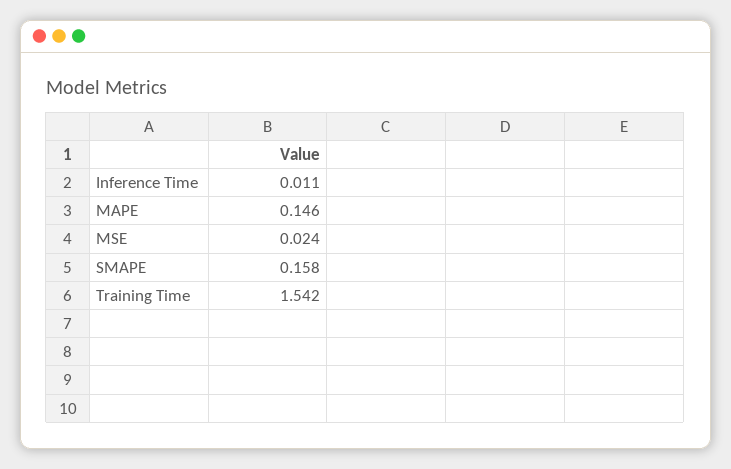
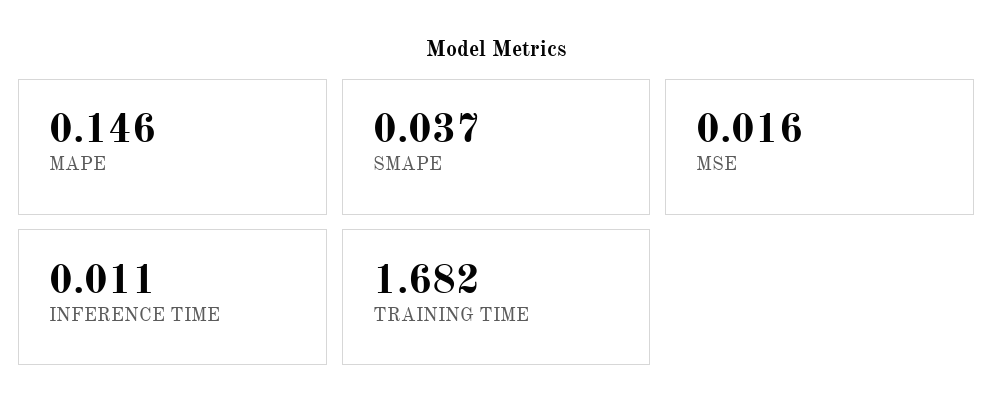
  {
    "Inference Time": 0.011,
    "MAPE": 0.146,
-   "MSE": 0.024,
+   "MSE": 0.016,
-   "SMAPE": 0.158,
+   "SMAPE": 0.037,
-   "Training Time": 1.542
+   "Training Time": 1.682
  }

